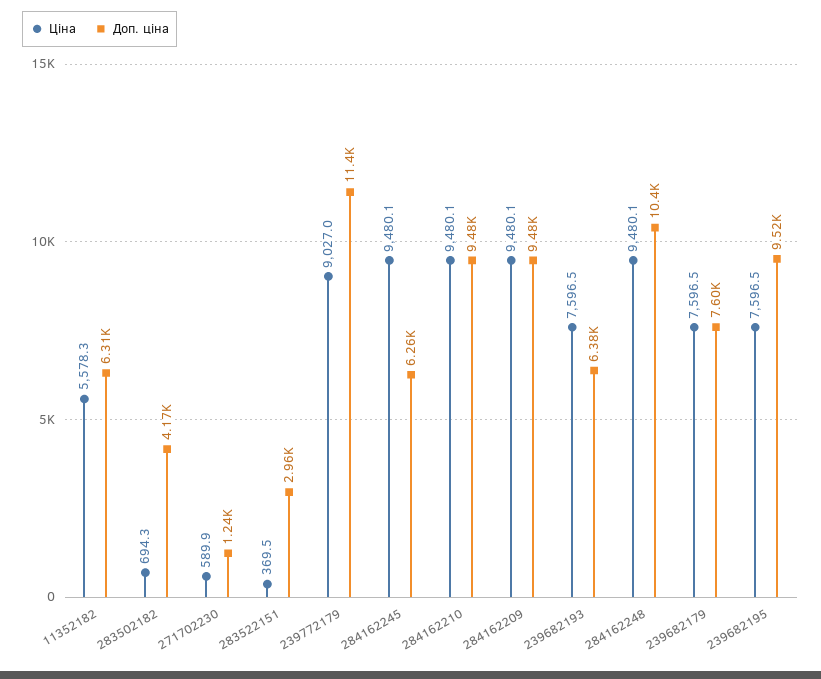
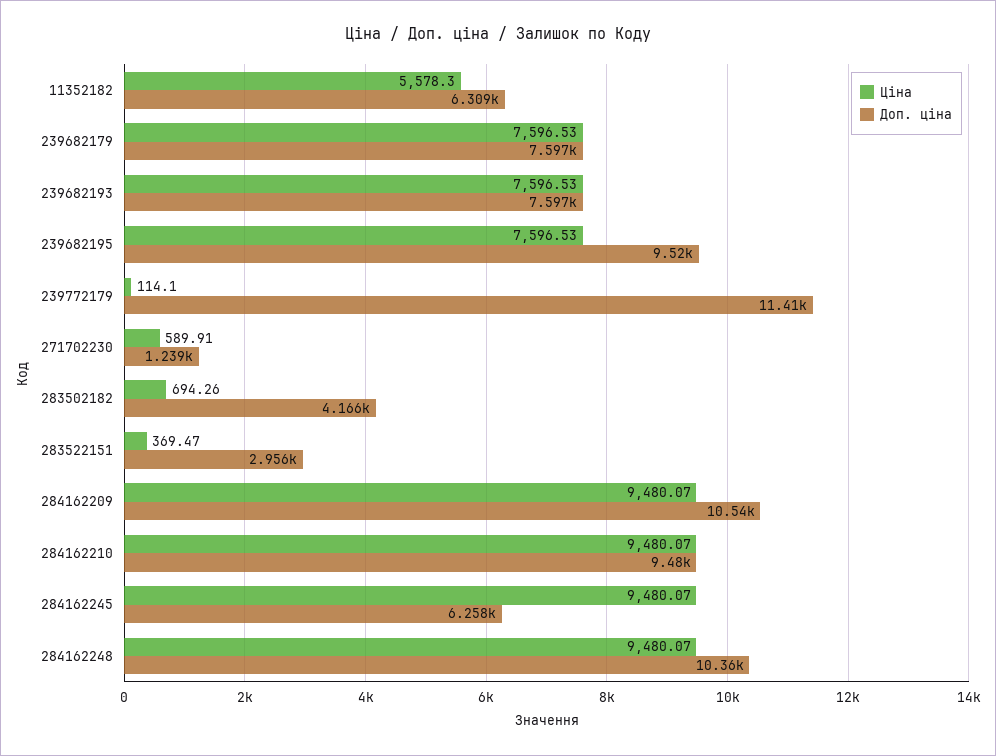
  {
    "Ціна": {
      "11352182": 5578.3,
      "283502182": 694.26,
      "271702230": 589.91,
      "283522151": 369.47,
-     "239772179": 9027,
+     "239772179": 114.1,
      "284162245": 9480.07,
      "284162210": 9480.07,
      "284162209": 9480.07,
      "239682193": 7596.53,
      "284162248": 9480.07,
      "239682179": 7596.53,
      "239682195": 7596.53
    },
    "Доп. ціна": {
      "11352182": 6309,
      "283502182": 4166,
      "271702230": 1239,
      "283522151": 2956,
      "239772179": 11410,
      "284162245": 6258,
      "284162210": 9480,
-     "284162209": 9480,
+     "284162209": 10540,
-     "239682193": 6380,
+     "239682193": 7597,
      "284162248": 10360,
      "239682179": 7597,
      "239682195": 9520
    }
  }

